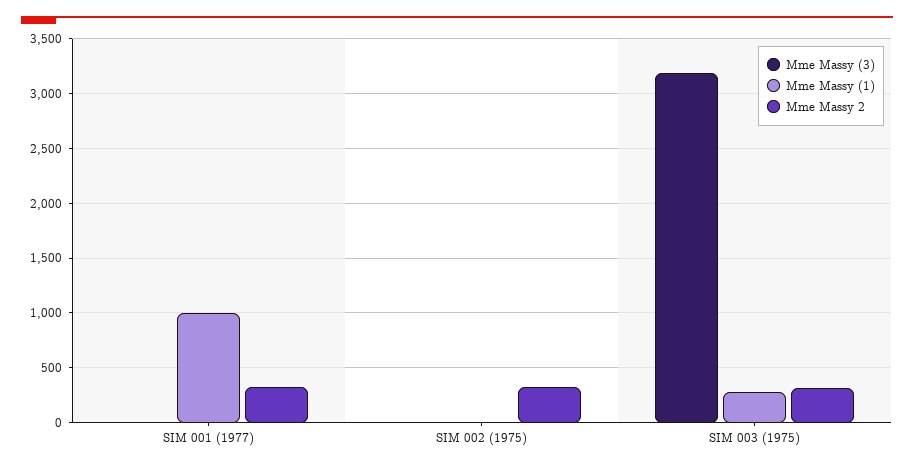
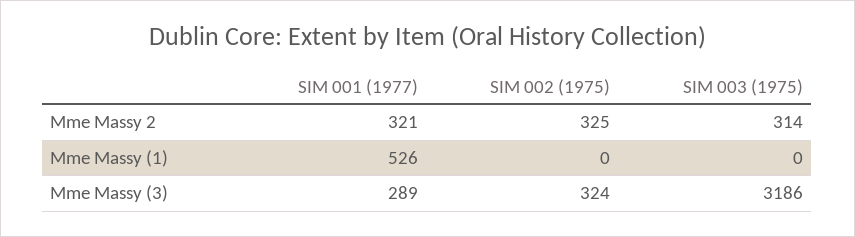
  {
    "Mme Massy (3)": {
-     "SIM 001 (1977)": 0,
+     "SIM 001 (1977)": 289,
-     "SIM 002 (1975)": 0,
+     "SIM 002 (1975)": 324,
      "SIM 003 (1975)": 3186
    },
    "Mme Massy (1)": {
-     "SIM 001 (1977)": 1000,
+     "SIM 001 (1977)": 526,
      "SIM 002 (1975)": 0,
-     "SIM 003 (1975)": 300
+     "SIM 003 (1975)": 0
    },
    "Mme Massy 2": {
      "SIM 001 (1977)": 321,
      "SIM 002 (1975)": 325,
      "SIM 003 (1975)": 314
    }
  }

